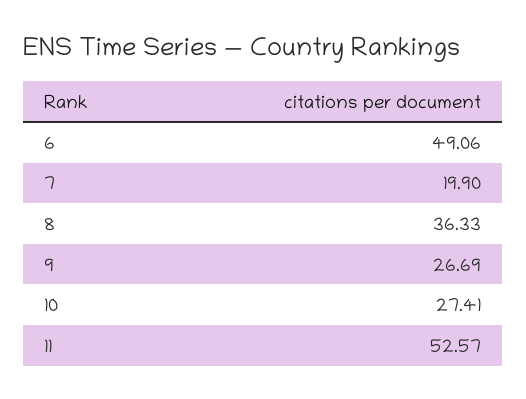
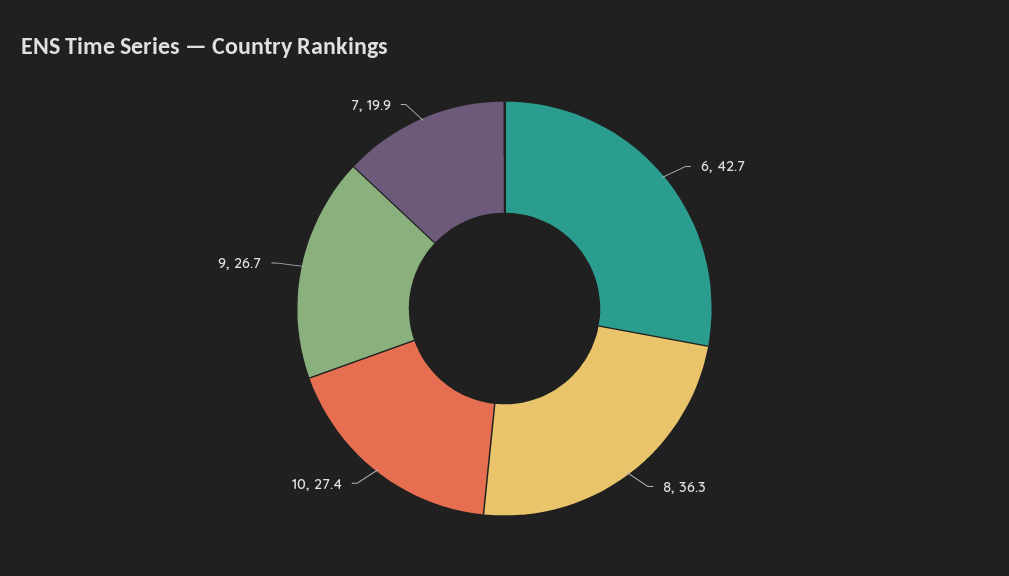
  {
-   "6": 49.06,
+   "6": 42.7,
    "7": 19.9,
    "8": 36.33,
    "9": 26.69,
-   "10": 27.41,
+   "10": 27.41
-   "11": 52.57
  }

